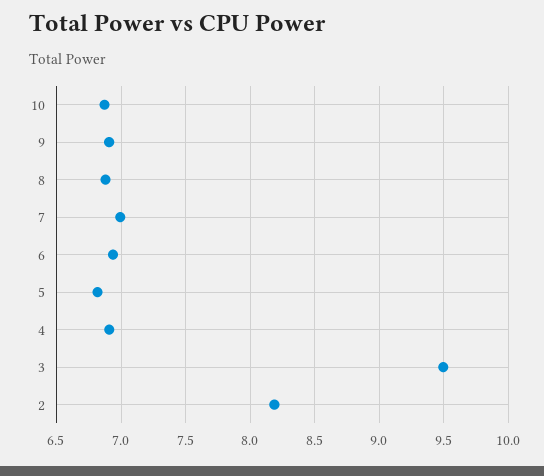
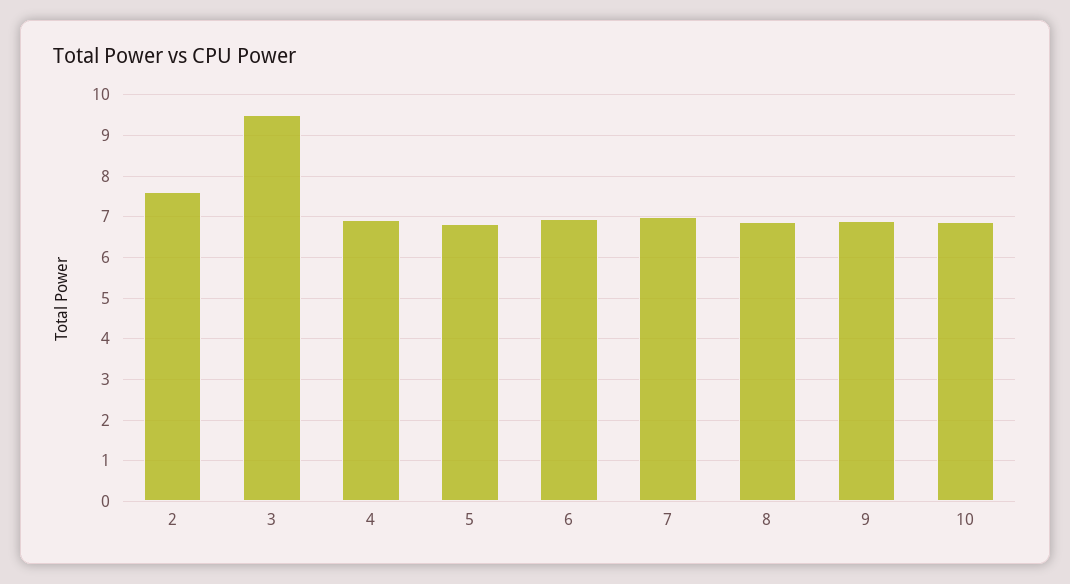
  {
    "10": 6.85,
    "9": 6.9,
    "8": 6.9,
    "7": 7,
    "6": 6.95,
    "5": 6.8,
    "4": 6.9,
    "3": 9.5,
-   "2": 8.2
+   "2": 7.6
  }

